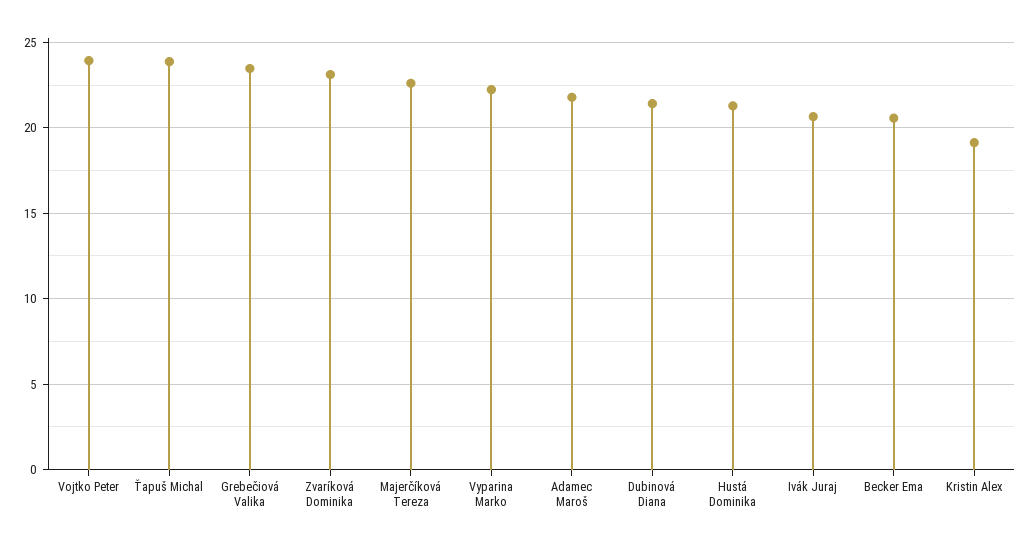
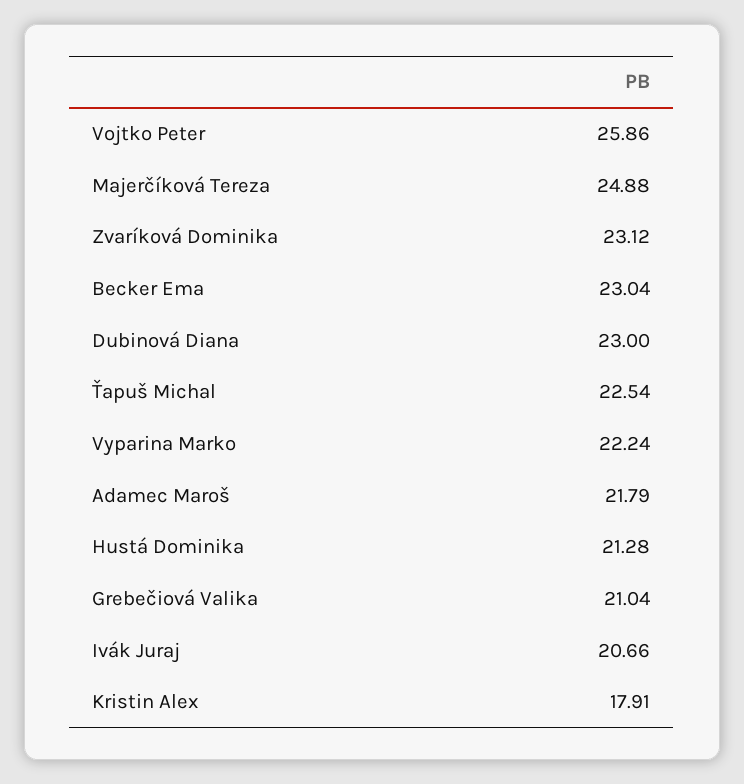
  {
-   "Vojtko Peter": 24,
+   "Vojtko Peter": 25.86,
-   "Ťapuš Michal": 24,
+   "Ťapuš Michal": 22.54,
-   "Grebečiová Valika": 23.5,
+   "Grebečiová Valika": 21.04,
    "Zvaríková Dominika": 23.12,
-   "Majerčíková Tereza": 22.5,
+   "Majerčíková Tereza": 24.88,
    "Vyparina Marko": 22.24,
    "Adamec Maroš": 21.79,
-   "Dubinová Diana": 21.5,
+   "Dubinová Diana": 23,
    "Hustá Dominika": 21.28,
    "Ivák Juraj": 20.66,
-   "Becker Ema": 20.5,
+   "Becker Ema": 23.04,
-   "Kristin Alex": 19
+   "Kristin Alex": 17.91
  }

